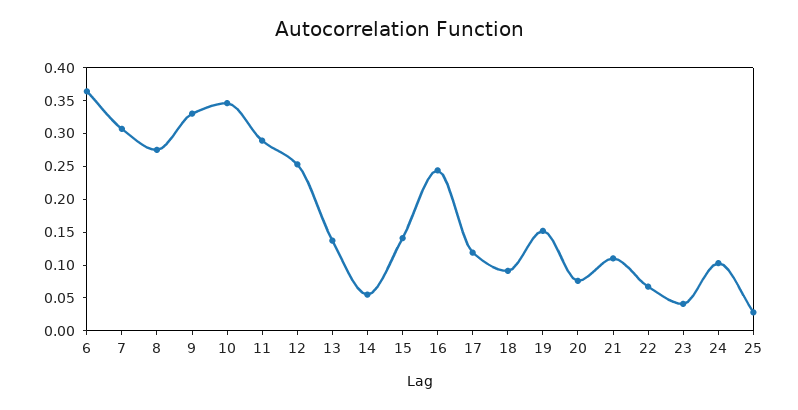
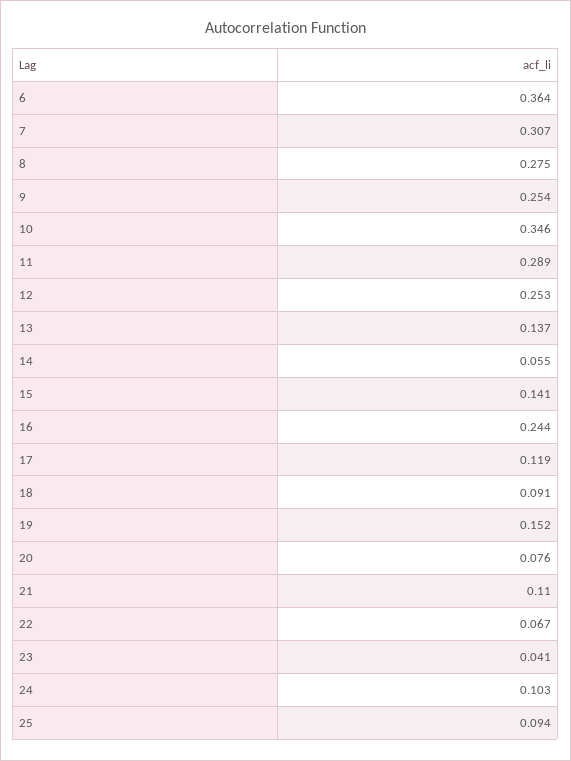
  {
    "6": 0.364,
    "7": 0.307,
    "8": 0.275,
-   "9": 0.325,
+   "9": 0.254,
    "10": 0.346,
    "11": 0.289,
    "12": 0.253,
    "13": 0.137,
    "14": 0.055,
    "15": 0.141,
    "16": 0.244,
    "17": 0.119,
    "18": 0.091,
    "19": 0.152,
    "20": 0.076,
    "21": 0.11,
    "22": 0.067,
    "23": 0.041,
    "24": 0.103,
-   "25": 0.025
+   "25": 0.094
  }

